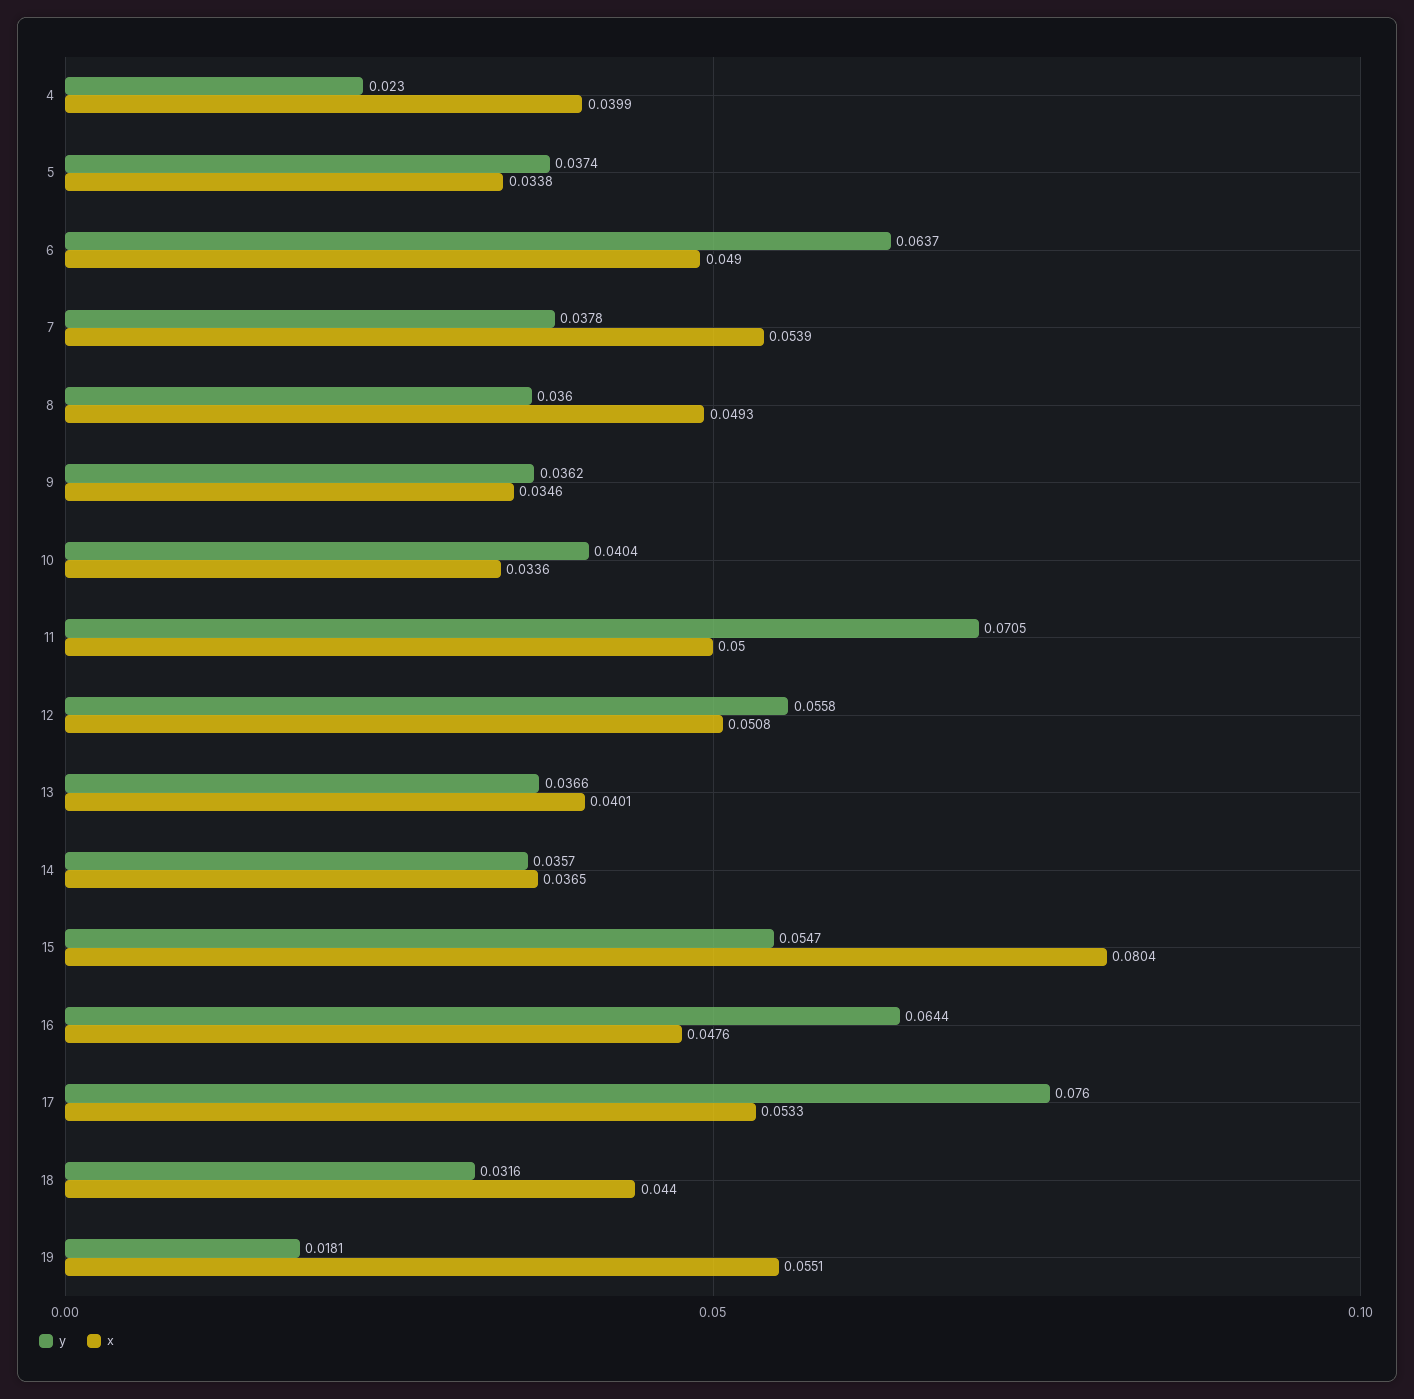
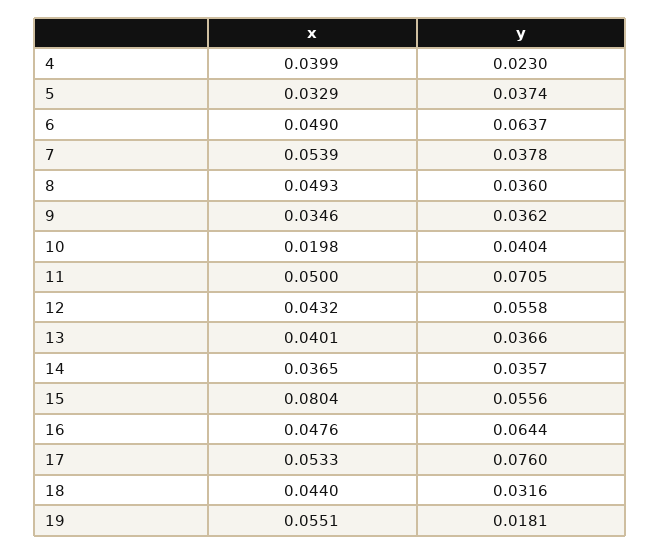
  {
    "y": {
      "4": 0.023,
      "5": 0.0374,
      "6": 0.0637,
      "7": 0.0378,
      "8": 0.036,
      "9": 0.0362,
      "10": 0.0404,
      "11": 0.0705,
      "12": 0.0558,
      "13": 0.0366,
      "14": 0.0357,
-     "15": 0.0547,
+     "15": 0.0556,
      "16": 0.0644,
      "17": 0.076,
      "18": 0.0316,
      "19": 0.0181
    },
    "x": {
      "4": 0.0399,
-     "5": 0.0338,
+     "5": 0.0329,
      "6": 0.049,
      "7": 0.0539,
      "8": 0.0493,
      "9": 0.0346,
-     "10": 0.0336,
+     "10": 0.0198,
      "11": 0.05,
-     "12": 0.0508,
+     "12": 0.0432,
      "13": 0.0401,
      "14": 0.0365,
      "15": 0.0804,
      "16": 0.0476,
      "17": 0.0533,
      "18": 0.044,
      "19": 0.0551
    }
  }

